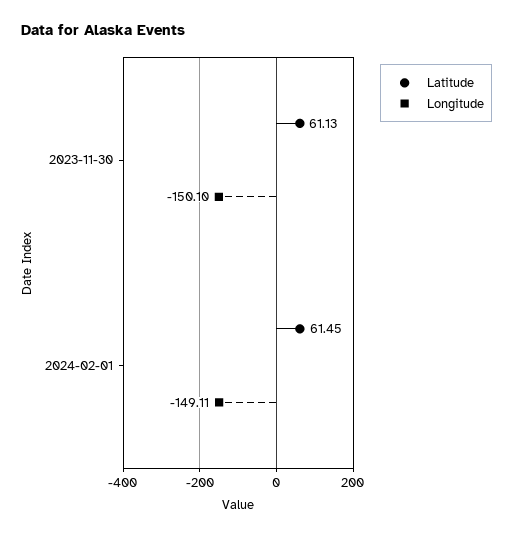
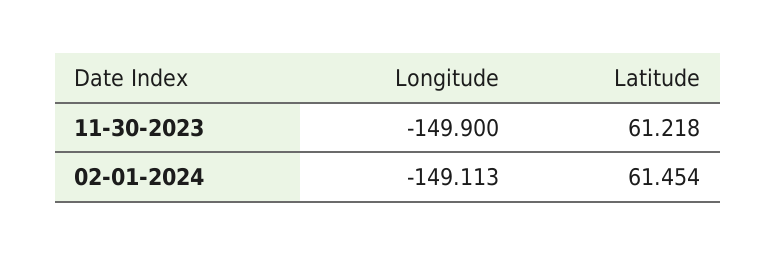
  {
    "Latitude": {
-     "2023-11-30": 61.13,
+     "2023-11-30": 61.218,
      "2024-02-01": 61.454
    },
    "Longitude": {
-     "2023-11-30": -150.1,
+     "2023-11-30": -149.9,
      "2024-02-01": -149.113
    }
  }

